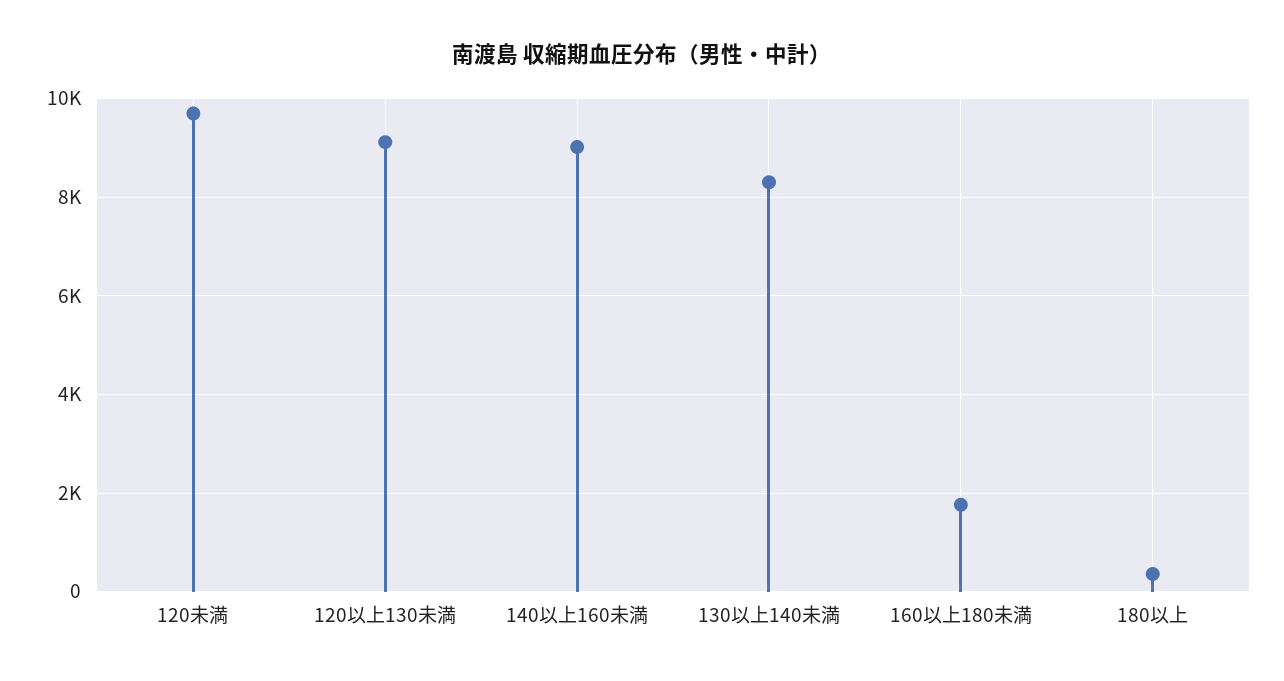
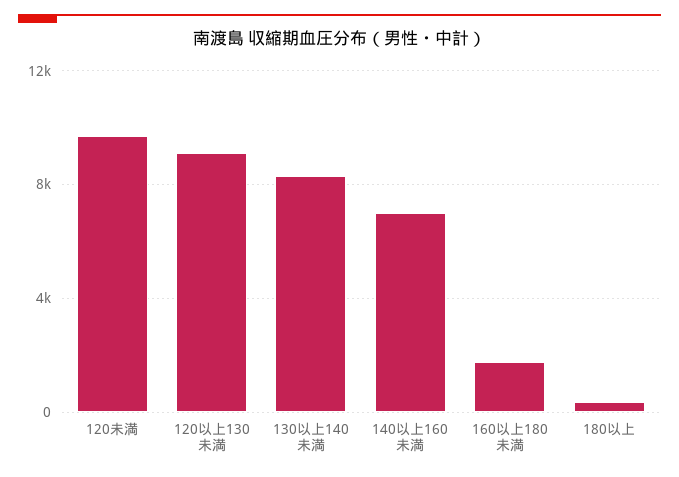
  {
    "120未満": 9600,
    "120以上130未満": 9200,
-   "140以上160未満": 9000,
+   "140以上160未満": 7000,
    "130以上140未満": 8400,
    "160以上180未満": 1800,
    "180以上": 400
  }

